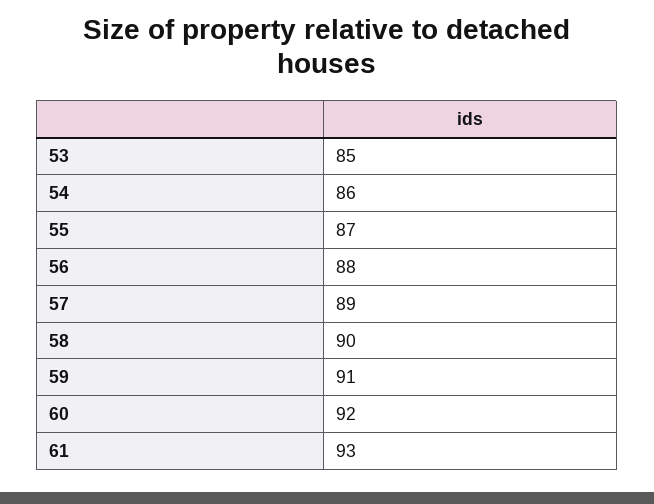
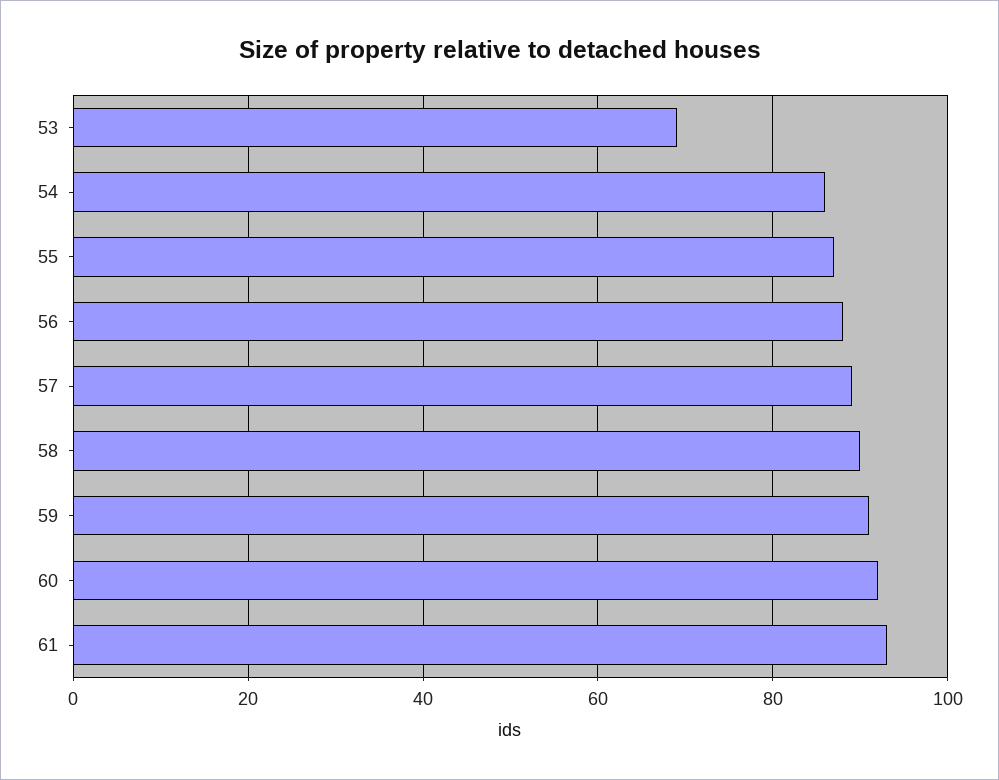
  {
-   "53": 85,
+   "53": 70,
    "54": 86,
    "55": 87,
    "56": 88,
    "57": 89,
    "58": 90,
    "59": 91,
    "60": 92,
    "61": 93
  }

